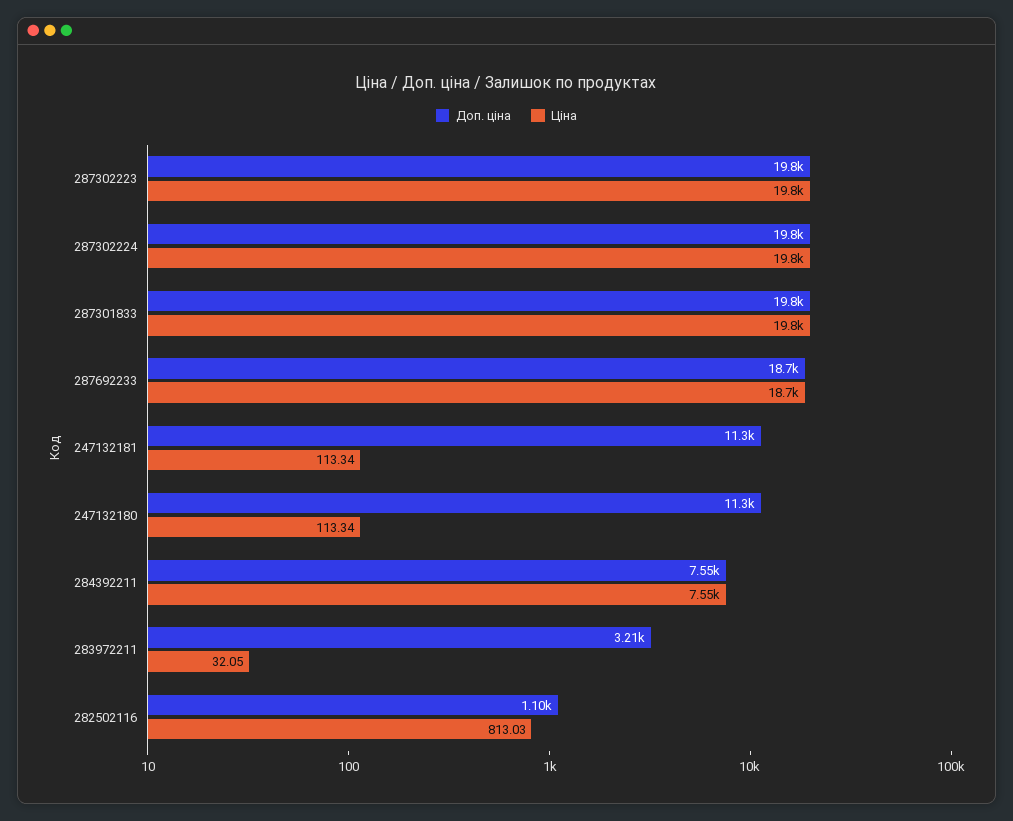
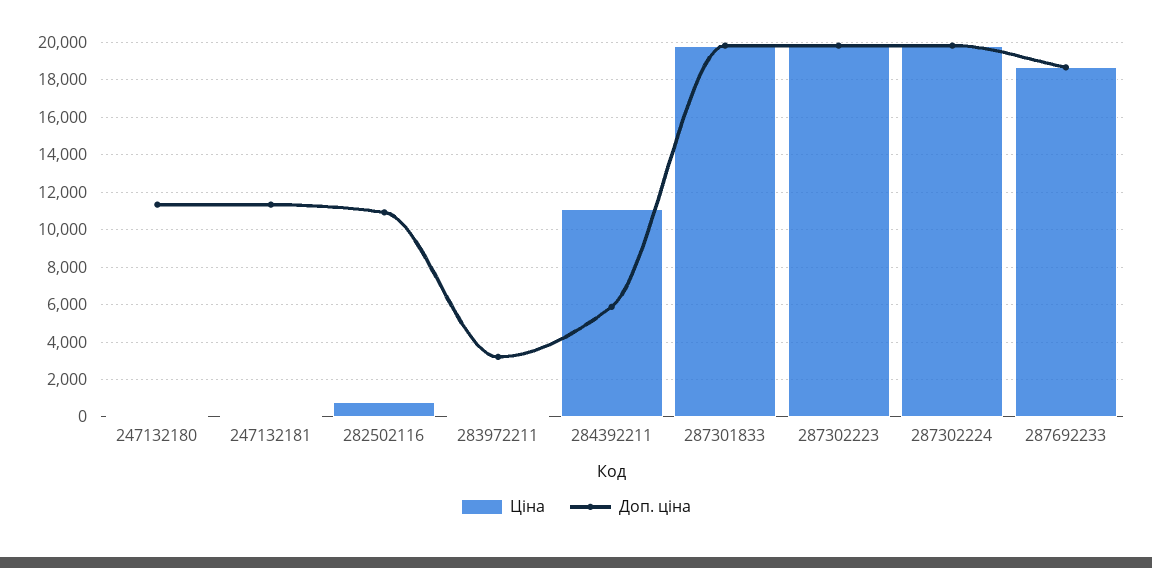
  {
    "Доп. ціна": {
      "287302223": 19800,
      "287302224": 19800,
      "287301833": 19800,
      "287692233": 18700,
      "247132181": 11300,
      "247132180": 11300,
-     "284392211": 7550,
+     "284392211": 6000,
      "283972211": 3210,
-     "282502116": 1100
+     "282502116": 11000
    },
    "Ціна": {
      "287302223": 19800,
      "287302224": 19800,
      "287301833": 19800,
      "287692233": 18700,
      "247132181": 113.34,
      "247132180": 113.34,
-     "284392211": 7550,
+     "284392211": 11000,
      "283972211": 32.05,
      "282502116": 813.03
    }
  }

